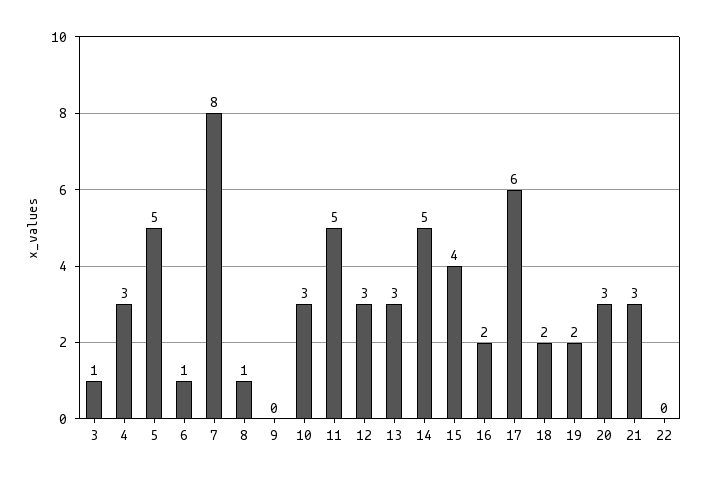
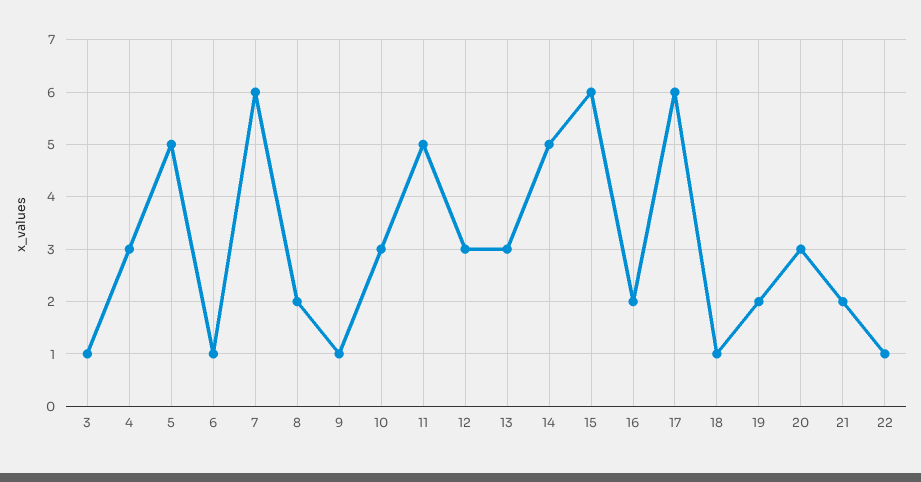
  {
    "3": 1,
    "4": 3,
    "5": 5,
    "6": 1,
-   "7": 8,
+   "7": 6,
-   "8": 1,
+   "8": 2,
-   "9": 0,
+   "9": 1,
    "10": 3,
    "11": 5,
    "12": 3,
    "13": 3,
    "14": 5,
-   "15": 4,
+   "15": 6,
    "16": 2,
    "17": 6,
-   "18": 2,
+   "18": 1,
    "19": 2,
    "20": 3,
-   "21": 3,
+   "21": 2,
-   "22": 0
+   "22": 1
  }

